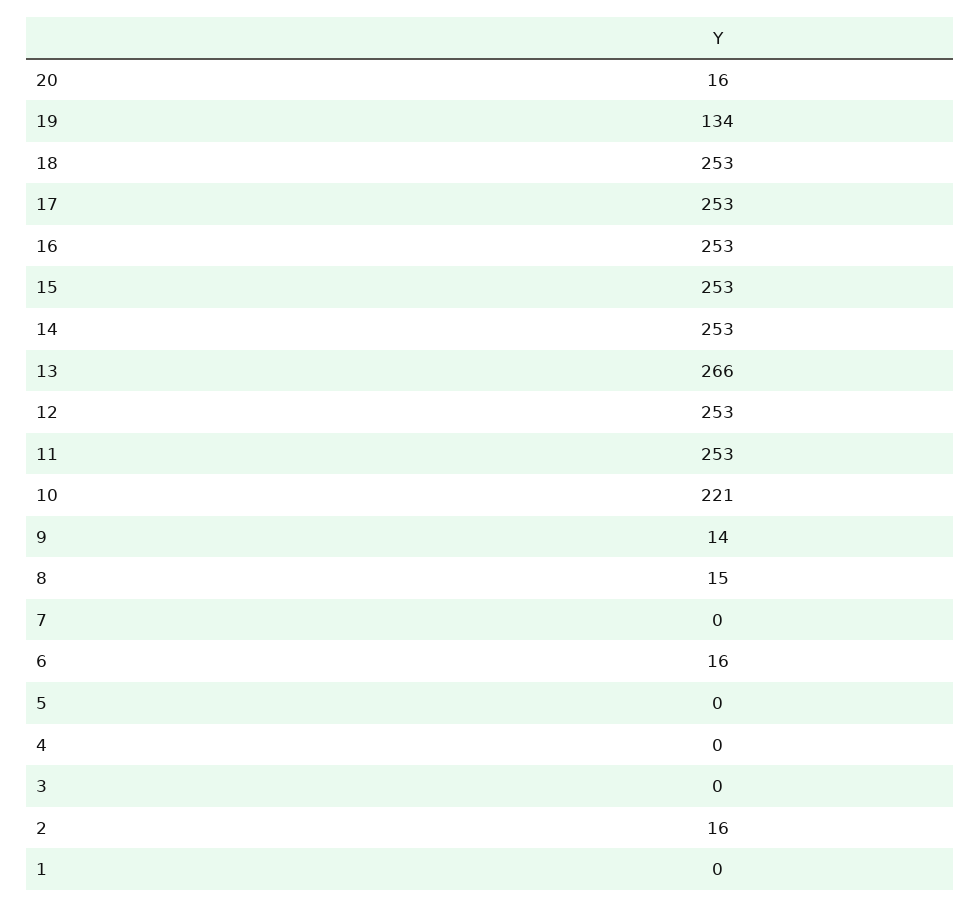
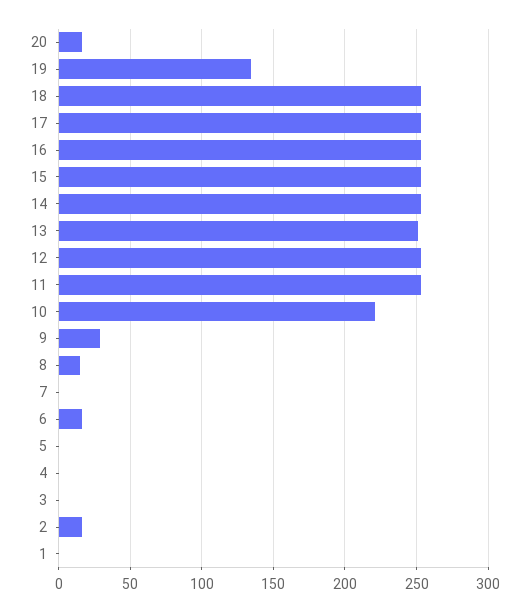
  {
    "20": 16,
    "19": 134,
    "18": 253,
    "17": 253,
    "16": 253,
    "15": 253,
    "14": 253,
-   "13": 266,
+   "13": 250,
    "12": 253,
    "11": 253,
    "10": 221,
-   "9": 14,
+   "9": 30,
    "8": 15,
    "7": 0,
    "6": 16,
    "5": 0,
    "4": 0,
    "3": 0,
    "2": 16,
    "1": 0
  }

